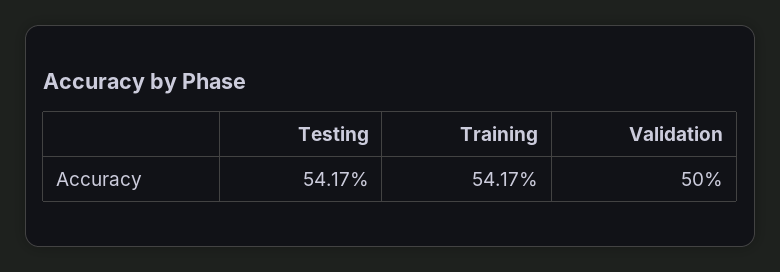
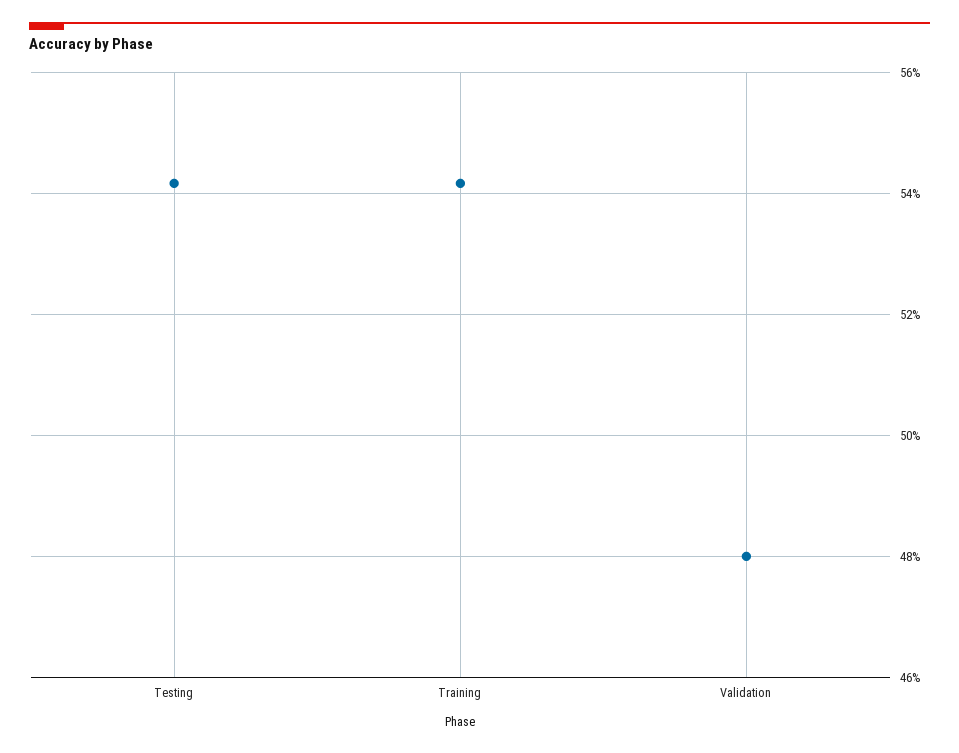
  {
    "Testing": 54.17,
    "Training": 54.17,
-   "Validation": 50
+   "Validation": 48
  }

